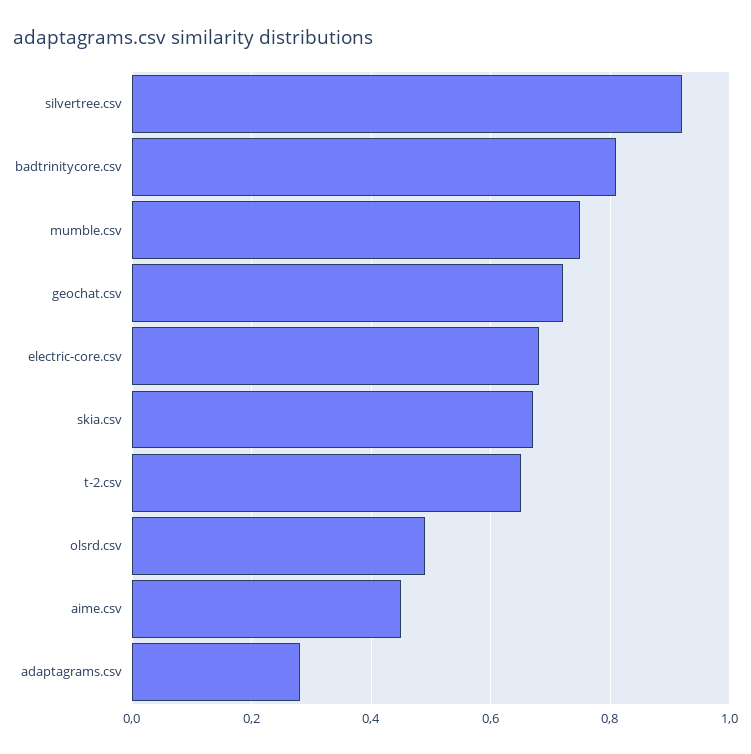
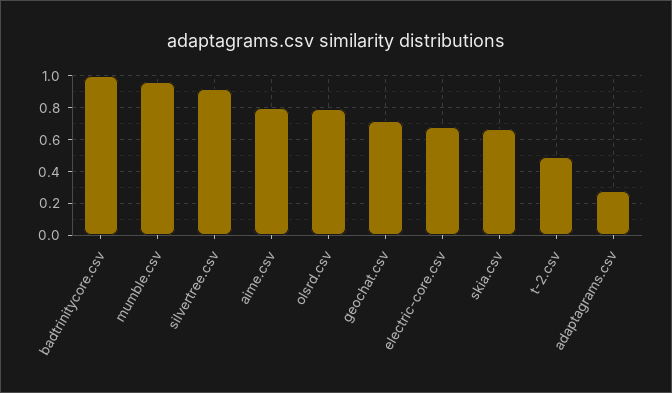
  {
    "silvertree.csv": 0.9,
-   "badtrinitycore.csv": 0.8,
+   "badtrinitycore.csv": 1,
-   "mumble.csv": 0.75,
+   "mumble.csv": 0.95,
    "geochat.csv": 0.7,
    "electric-core.csv": 0.7,
    "skia.csv": 0.65,
-   "t-2.csv": 0.65,
+   "t-2.csv": 0.5,
-   "olsrd.csv": 0.5,
+   "olsrd.csv": 0.8,
-   "aime.csv": 0.45,
+   "aime.csv": 0.8,
    "adaptagrams.csv": 0.3
  }

